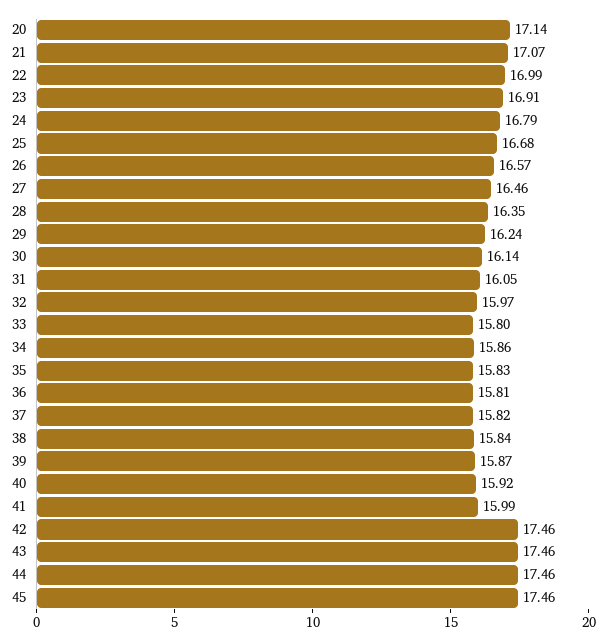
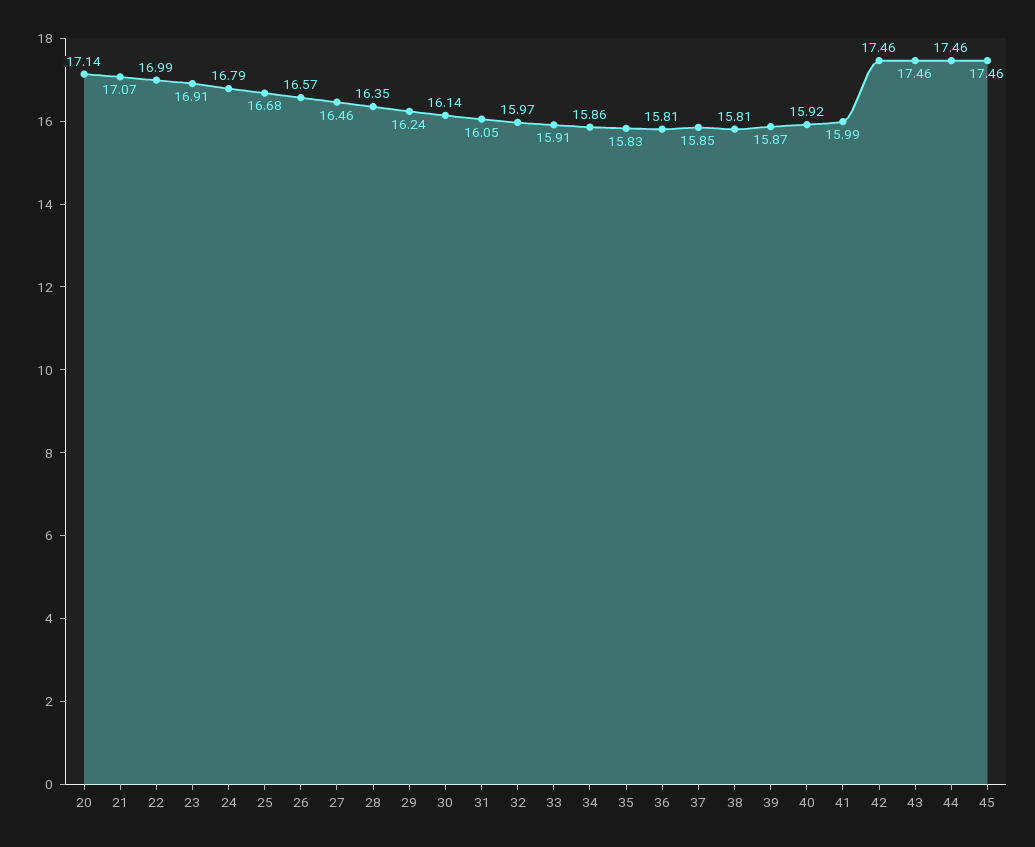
  {
    "20": 17.14,
    "21": 17.07,
    "22": 16.99,
    "23": 16.91,
    "24": 16.79,
    "25": 16.68,
    "26": 16.57,
    "27": 16.46,
    "28": 16.35,
    "29": 16.24,
    "30": 16.14,
    "31": 16.05,
    "32": 15.97,
-   "33": 15.8,
+   "33": 15.91,
    "34": 15.86,
    "35": 15.83,
    "36": 15.81,
-   "37": 15.82,
+   "37": 15.85,
-   "38": 15.84,
+   "38": 15.81,
    "39": 15.87,
    "40": 15.92,
    "41": 15.99,
    "42": 17.46,
    "43": 17.46,
    "44": 17.46,
    "45": 17.46
  }

